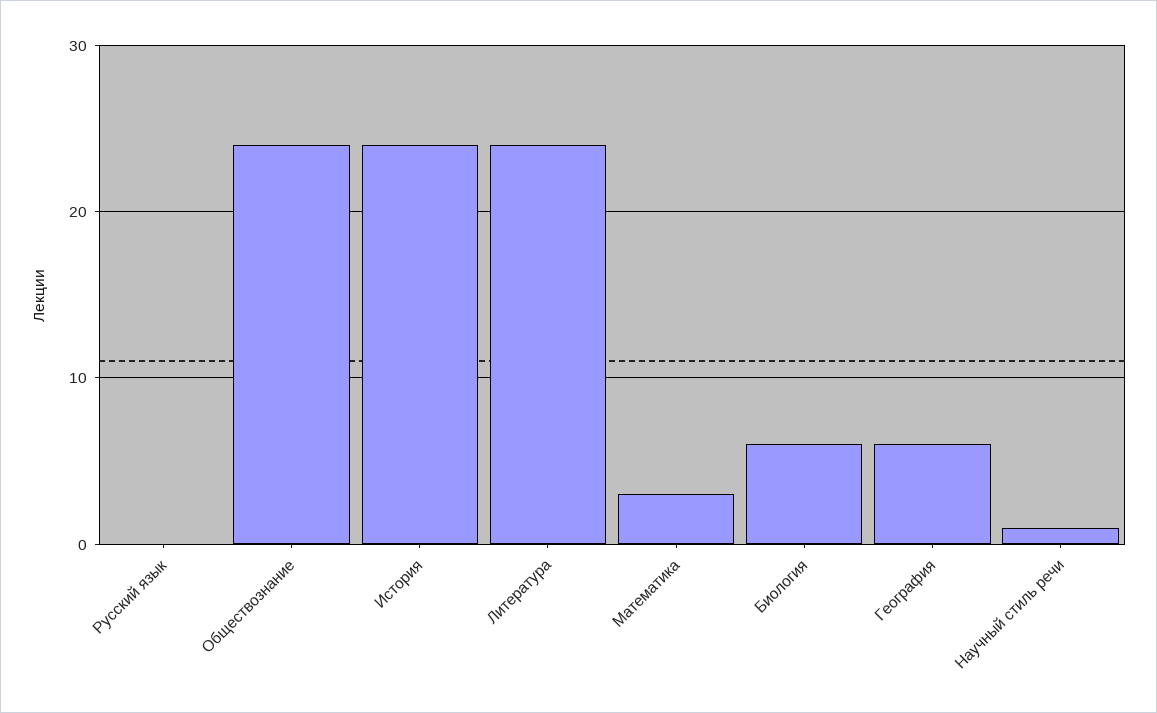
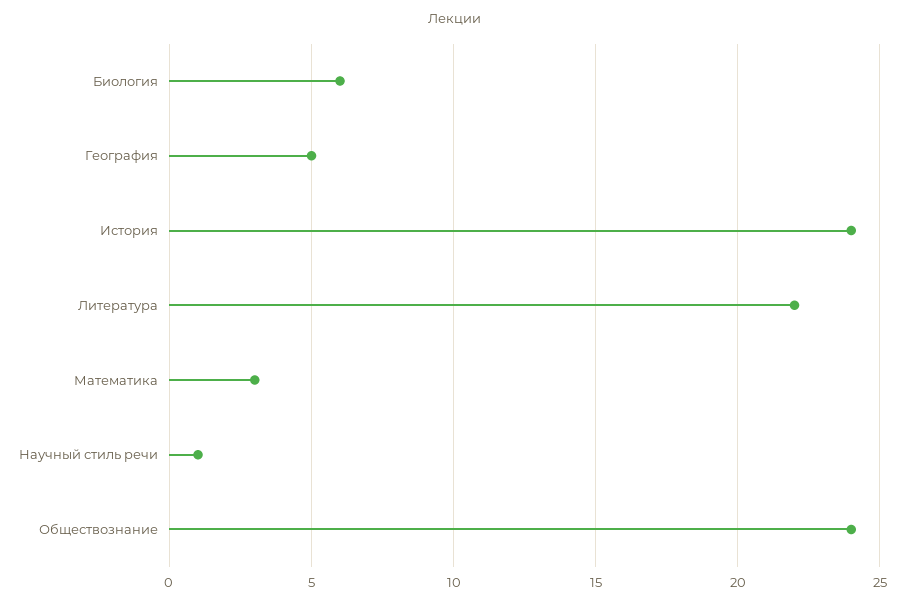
  {
-   "Русский язык": 0,
    "Обществознание": 24,
    "История": 24,
-   "Литература": 24,
+   "Литература": 22,
    "Математика": 3,
    "Биология": 6,
-   "География": 6,
+   "География": 5,
    "Научный стиль речи": 1
  }

